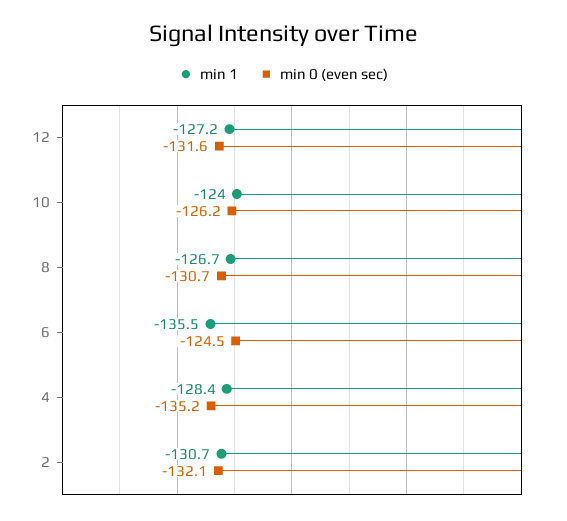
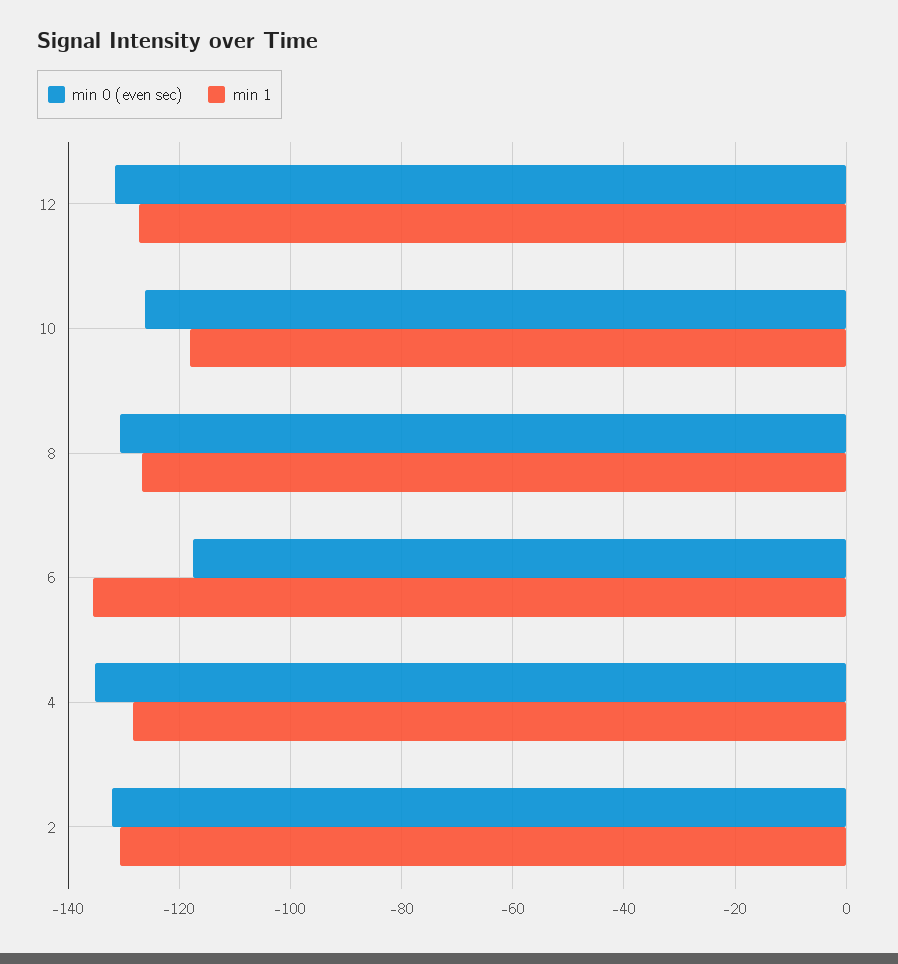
  {
    "min 1": {
      "12": -127.2,
-     "10": -124,
+     "10": -118,
      "8": -126.7,
      "6": -135.5,
      "4": -128.4,
      "2": -130.7
    },
    "min 0 (even sec)": {
      "12": -131.6,
      "10": -126.2,
      "8": -130.7,
-     "6": -124.5,
+     "6": -118,
      "4": -135.2,
      "2": -132.1
    }
  }

